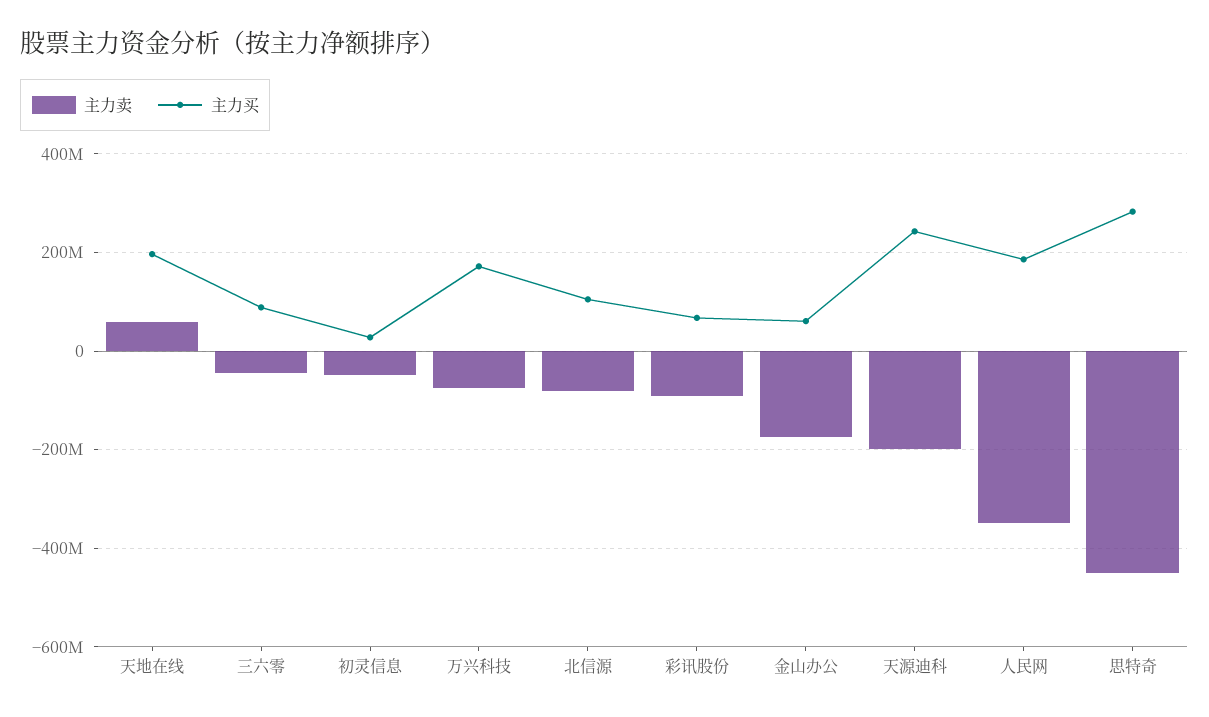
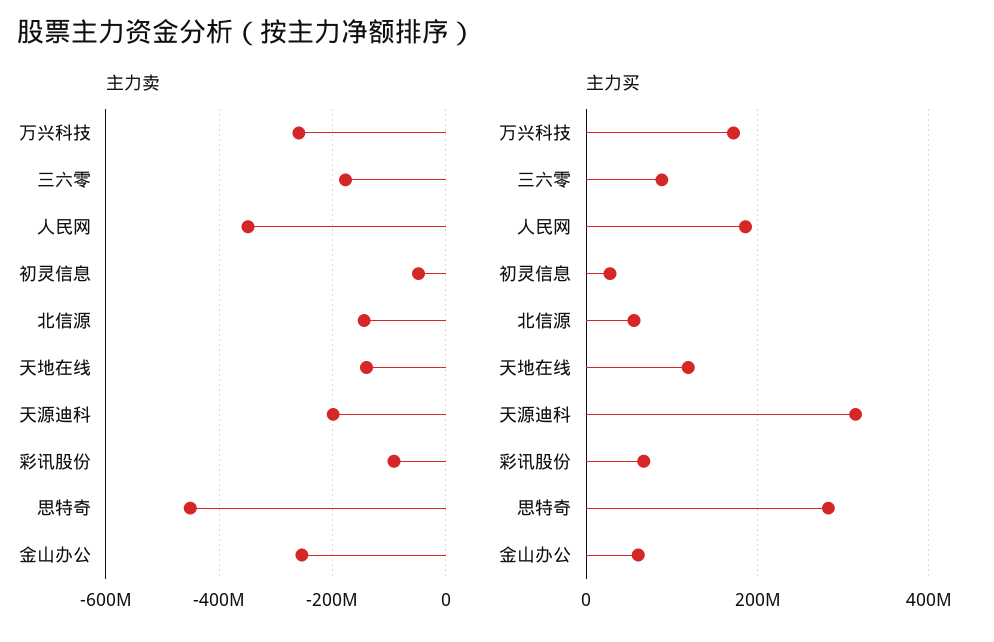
  {
    "主力卖": {
-     "天地在线": 60000000,
+     "天地在线": -140000000,
-     "三六零": -40000000,
+     "三六零": -180000000,
      "初灵信息": -40000000,
-     "万兴科技": -80000000,
+     "万兴科技": -260000000,
-     "北信源": -80000000,
+     "北信源": -140000000,
      "彩讯股份": -100000000,
-     "金山办公": -180000000,
+     "金山办公": -260000000,
      "天源迪科": -200000000,
      "人民网": -340000000,
      "思特奇": -460000000
    },
    "主力买": {
-     "天地在线": 200000000,
+     "天地在线": 120000000,
      "三六零": 80000000,
      "初灵信息": 20000000,
      "万兴科技": 180000000,
-     "北信源": 100000000,
+     "北信源": 60000000,
      "彩讯股份": 60000000,
      "金山办公": 60000000,
-     "天源迪科": 240000000,
+     "天源迪科": 320000000,
      "人民网": 180000000,
      "思特奇": 280000000
    }
  }

